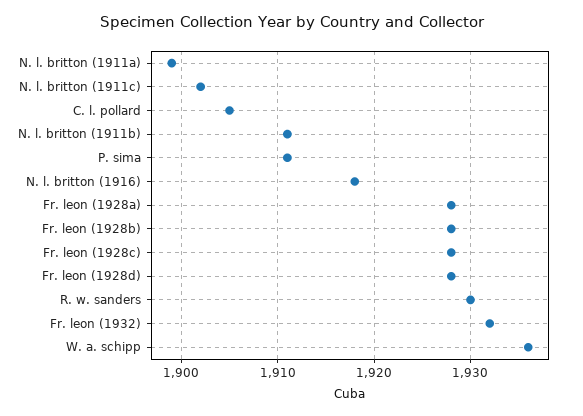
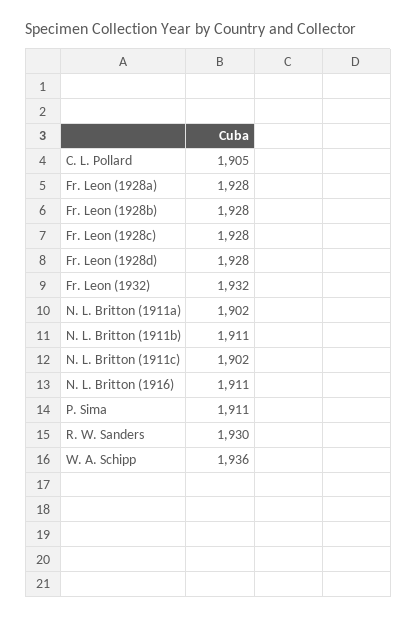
  {
-   "N. l. britton (1911a)": 1899,
+   "N. l. britton (1911a)": 1902,
    "N. l. britton (1911c)": 1902,
    "C. l. pollard": 1905,
    "N. l. britton (1911b)": 1911,
    "P. sima": 1911,
-   "N. l. britton (1916)": 1918,
+   "N. l. britton (1916)": 1911,
    "Fr. leon (1928a)": 1928,
    "Fr. leon (1928b)": 1928,
    "Fr. leon (1928c)": 1928,
    "Fr. leon (1928d)": 1928,
    "R. w. sanders": 1930,
    "Fr. leon (1932)": 1932,
    "W. a. schipp": 1936
  }

